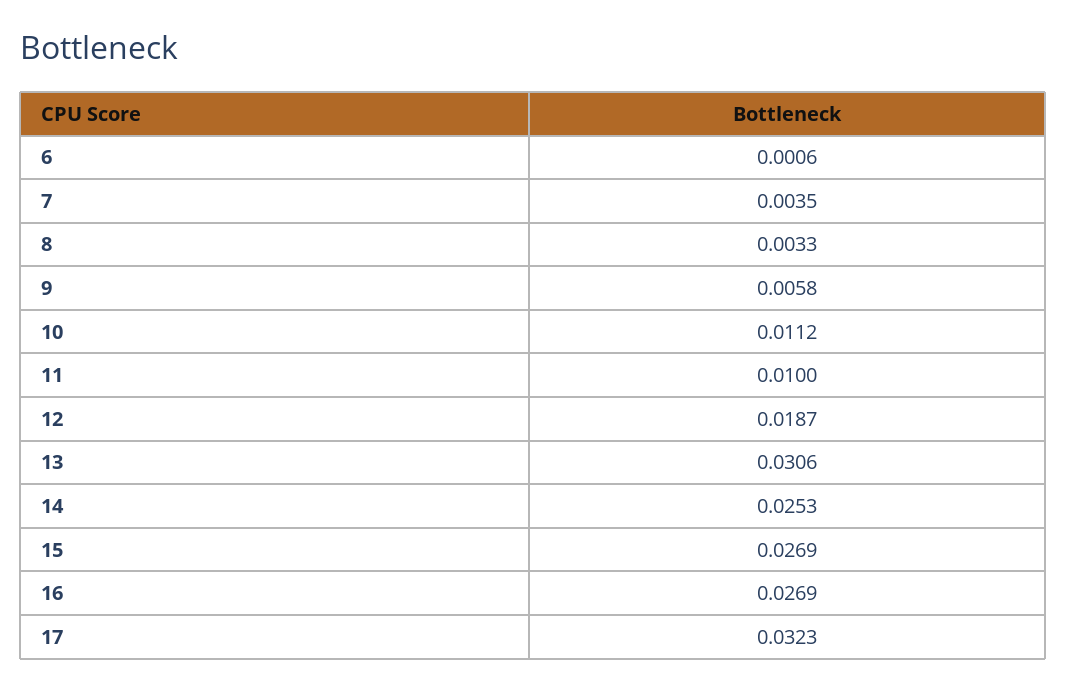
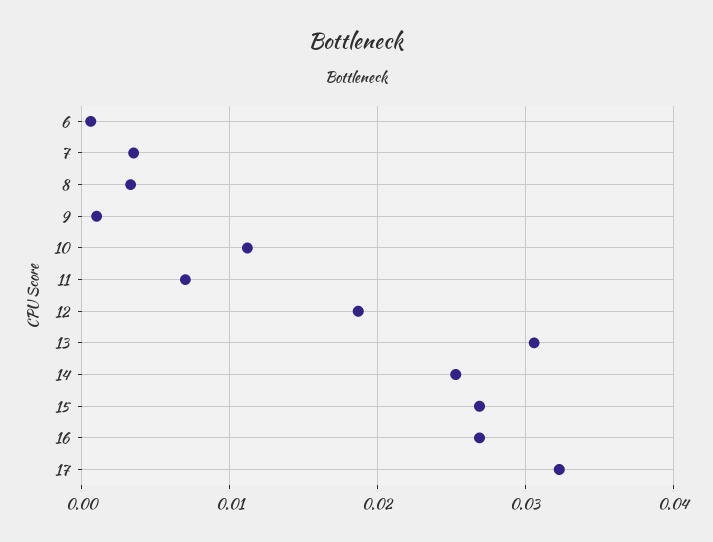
  {
    "6": 0.0006,
    "7": 0.0035,
    "8": 0.0033,
-   "9": 0.0058,
+   "9": 0.001,
    "10": 0.0112,
-   "11": 0.01,
+   "11": 0.007,
    "12": 0.0187,
    "13": 0.0306,
    "14": 0.0253,
    "15": 0.0269,
    "16": 0.0269,
    "17": 0.0323
  }

